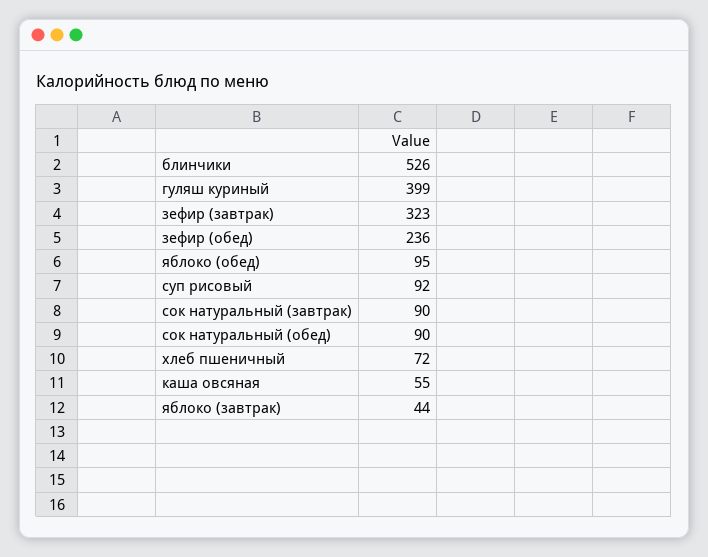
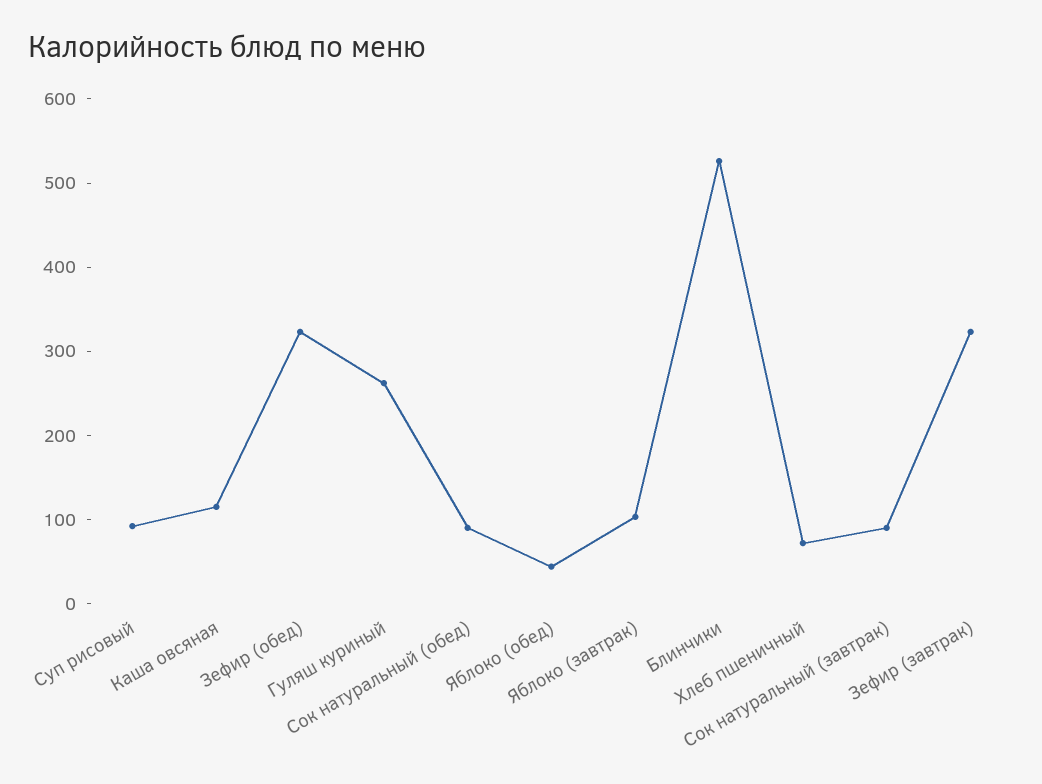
  {
    "блинчики": 526,
-   "гуляш куриный": 399,
+   "гуляш куриный": 260,
    "зефир (завтрак)": 323,
-   "зефир (обед)": 236,
+   "зефир (обед)": 320,
-   "яблоко (обед)": 95,
+   "яблоко (обед)": 40,
    "суп рисовый": 92,
    "сок натуральный (завтрак)": 90,
    "сок натуральный (обед)": 90,
    "хлеб пшеничный": 72,
-   "каша овсяная": 55,
+   "каша овсяная": 120,
-   "яблоко (завтрак)": 44
+   "яблоко (завтрак)": 100
  }

